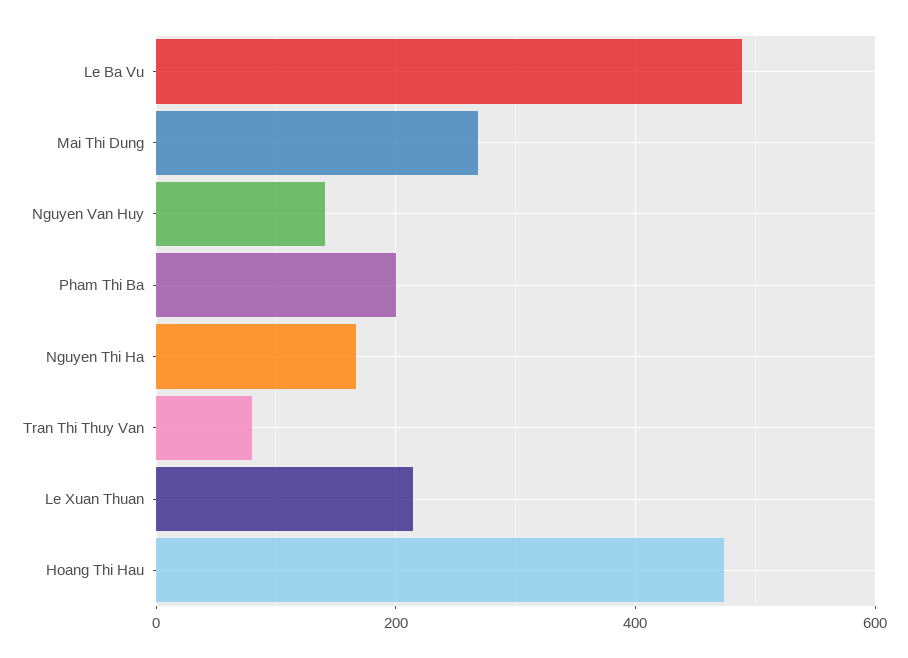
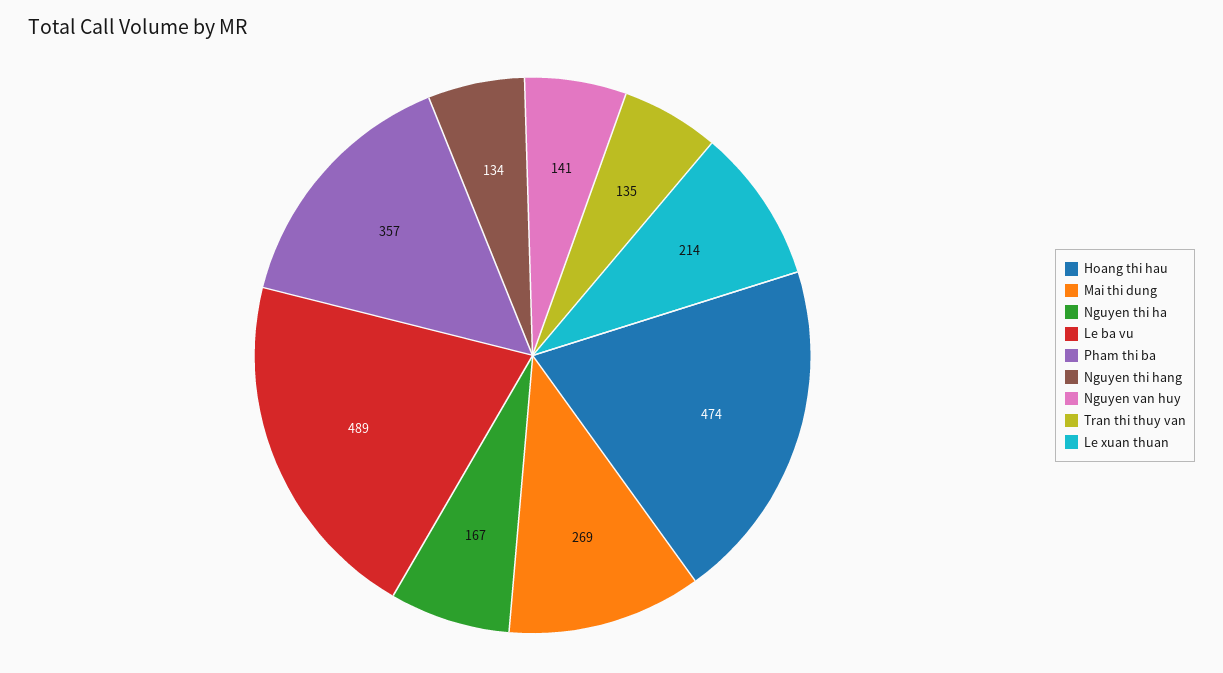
  {
    "Le Ba Vu": 489,
    "Mai Thi Dung": 269,
    "Nguyen Van Huy": 141,
-   "Pham Thi Ba": 200,
+   "Pham Thi Ba": 357,
    "Nguyen Thi Ha": 167,
-   "Tran Thi Thuy Van": 80,
+   "Tran Thi Thuy Van": 135,
    "Le Xuan Thuan": 214,
-   "Hoang Thi Hau": 474
+   "Hoang Thi Hau": 474,
+   "Nguyen thi hang": 134
  }

